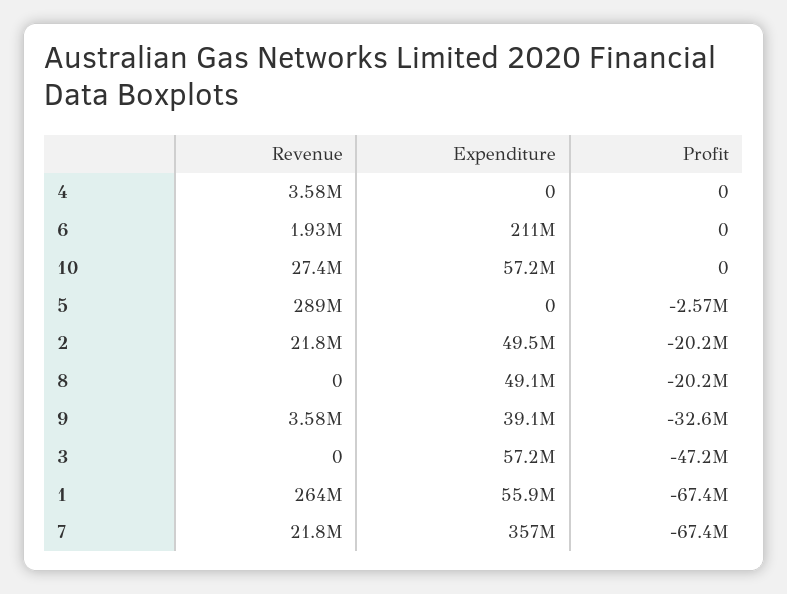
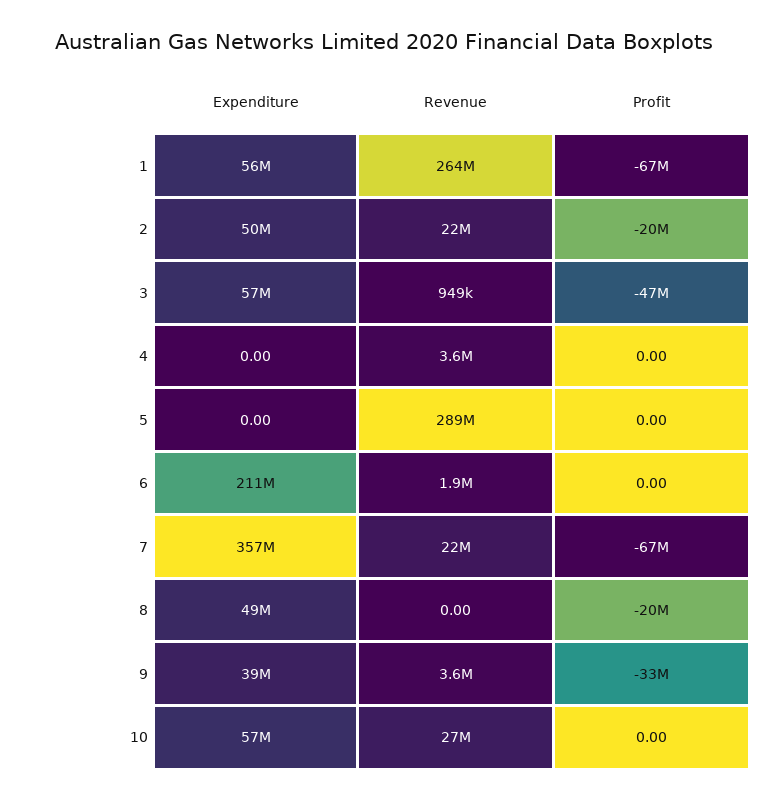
  {
    "Revenue": {
      "4": 3580000,
      "6": 1930000,
      "10": 27400000,
      "5": 289000000,
      "2": 21800000,
      "8": 0,
      "9": 3580000,
-     "3": 0,
+     "3": 949000,
      "1": 264000000,
      "7": 21800000
    },
    "Expenditure": {
      "4": 0,
      "6": 211000000,
      "10": 57200000,
      "5": 0,
      "2": 49500000,
      "8": 49100000,
      "9": 39100000,
      "3": 57200000,
      "1": 55900000,
      "7": 357000000
    },
    "Profit": {
      "4": 0,
      "6": 0,
      "10": 0,
-     "5": -2570000,
+     "5": 0,
      "2": -20200000,
      "8": -20200000,
      "9": -32600000,
      "3": -47200000,
      "1": -67400000,
      "7": -67400000
    }
  }

